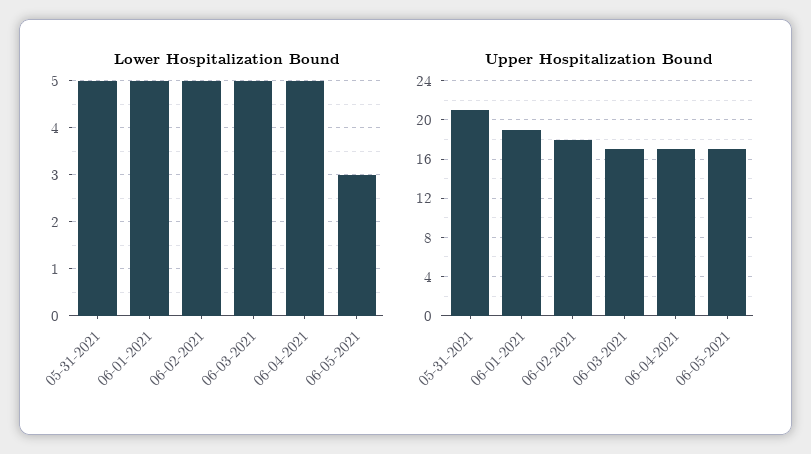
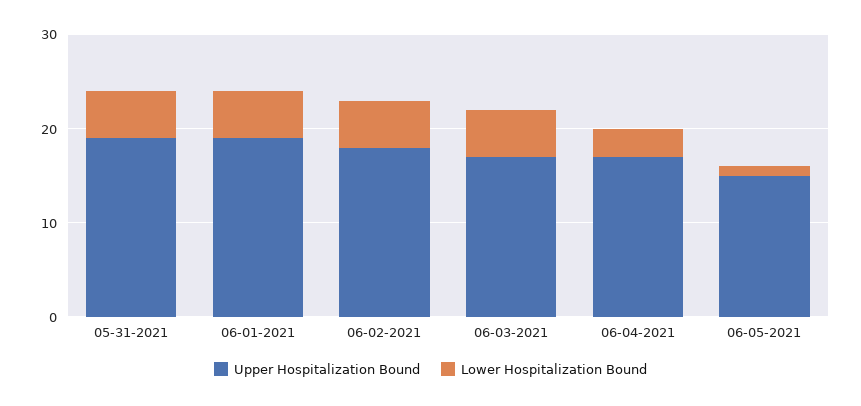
  {
    "Lower Hospitalization Bound": {
      "05-31-2021": 5,
      "06-01-2021": 5,
      "06-02-2021": 5,
      "06-03-2021": 5,
-     "06-04-2021": 5,
+     "06-04-2021": 3,
-     "06-05-2021": 3
+     "06-05-2021": 1
    },
    "Upper Hospitalization Bound": {
-     "05-31-2021": 21,
+     "05-31-2021": 19,
      "06-01-2021": 19,
      "06-02-2021": 18,
      "06-03-2021": 17,
      "06-04-2021": 17,
-     "06-05-2021": 17
+     "06-05-2021": 15
    }
  }

